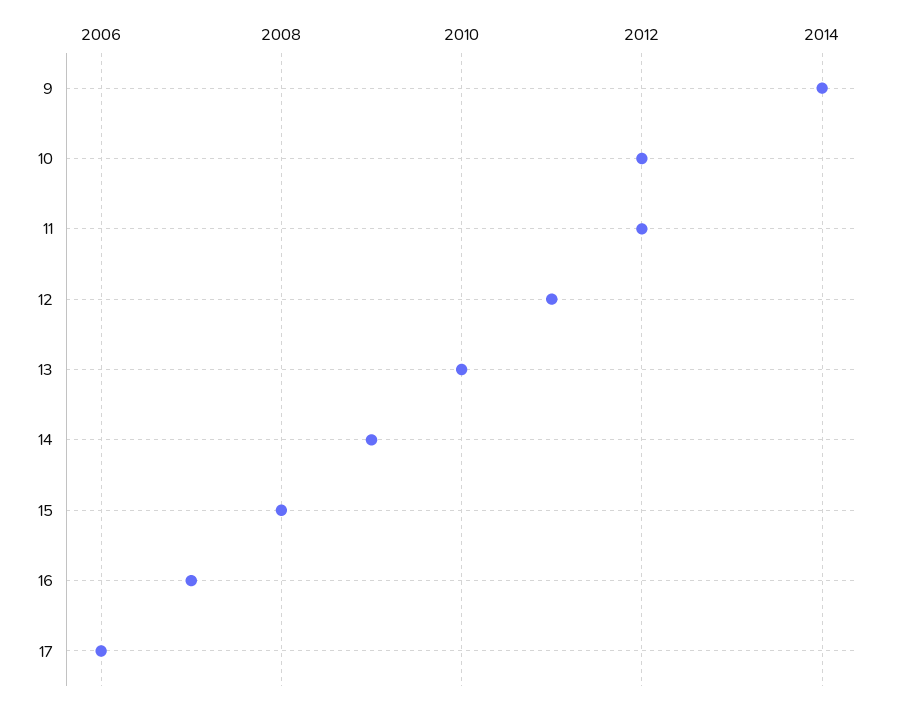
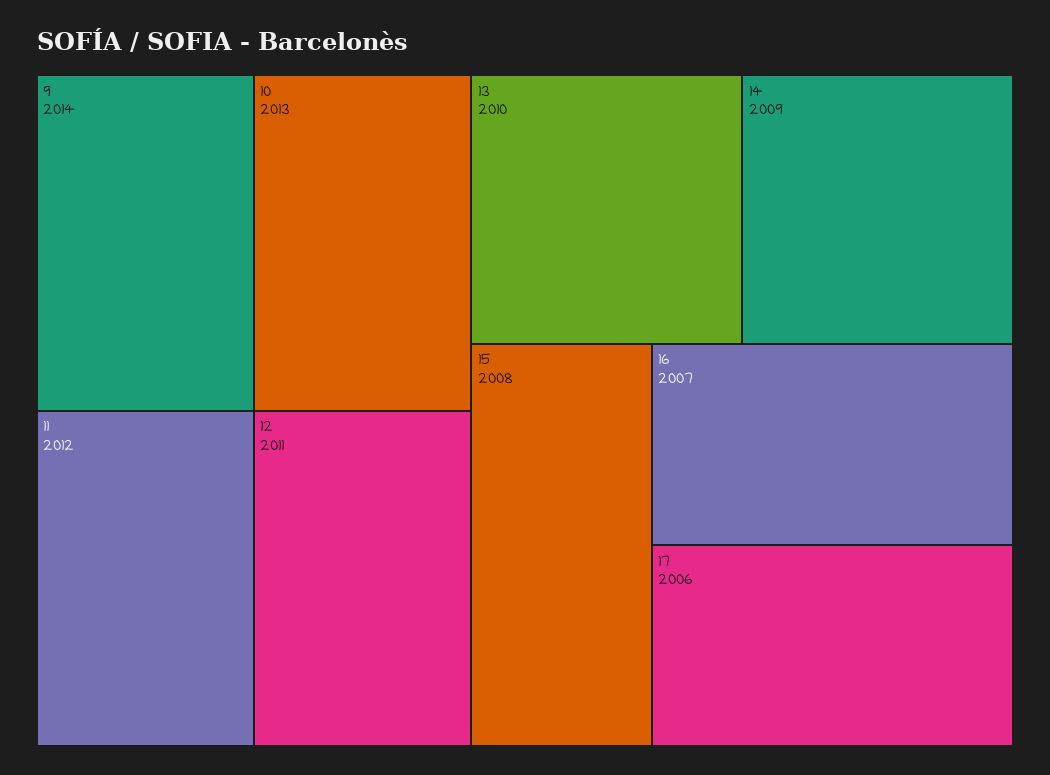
  {
    "9": 2014,
-   "10": 2012,
+   "10": 2013,
    "11": 2012,
    "12": 2011,
    "13": 2010,
    "14": 2009,
    "15": 2008,
    "16": 2007,
    "17": 2006
  }

